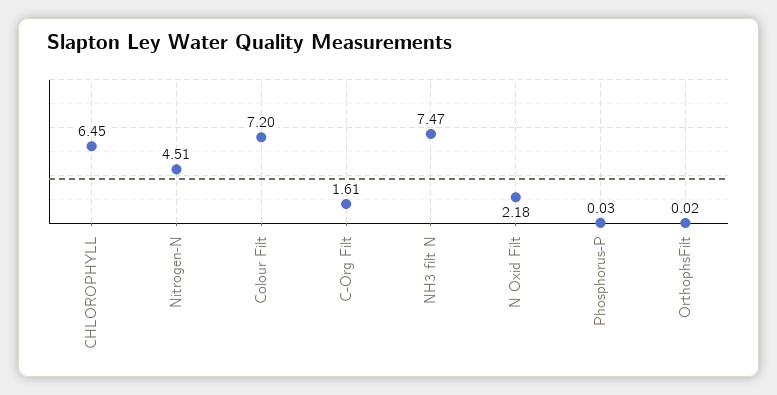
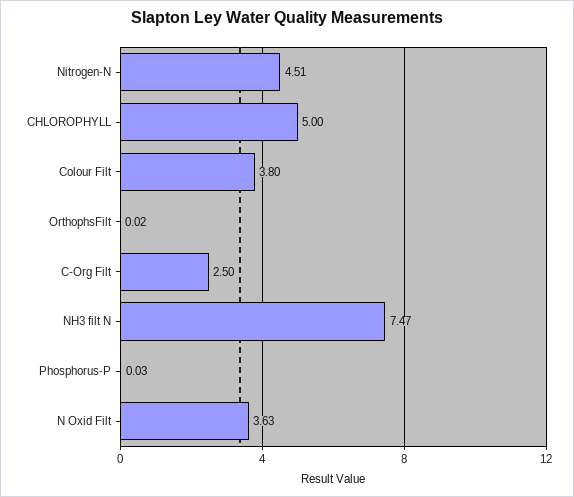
  {
-   "CHLOROPHYLL": 6.45,
+   "CHLOROPHYLL": 5,
    "Nitrogen-N": 4.51,
-   "Colour Filt": 7.2,
+   "Colour Filt": 3.8,
-   "C-Org Filt": 1.61,
+   "C-Org Filt": 2.5,
    "NH3 filt N": 7.47,
-   "N Oxid Filt": 2.18,
+   "N Oxid Filt": 3.63,
    "Phosphorus-P": 0.03,
    "OrthophsFilt": 0.02
  }

